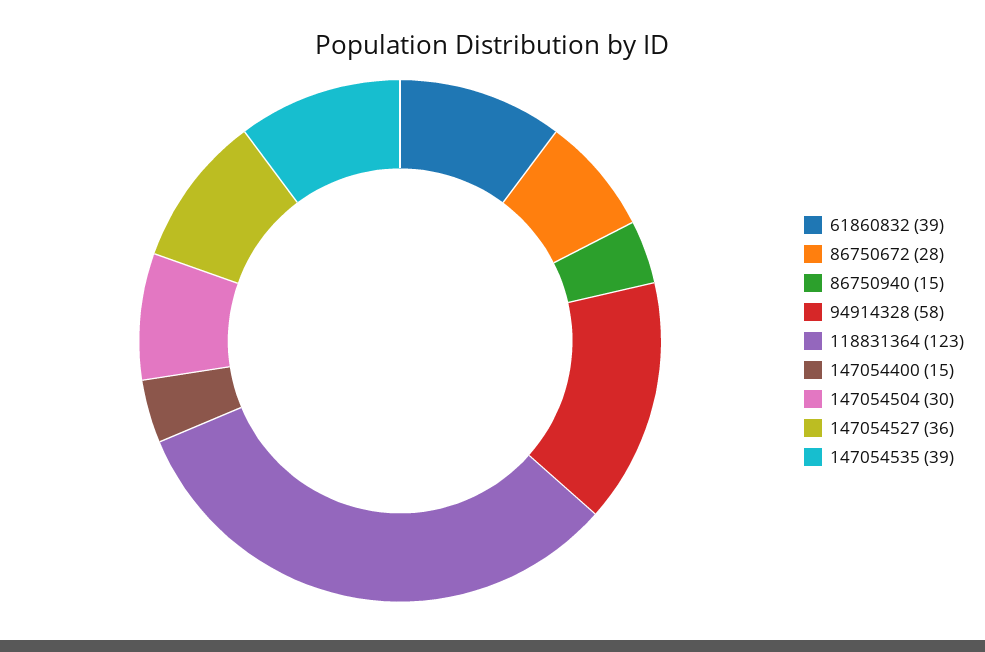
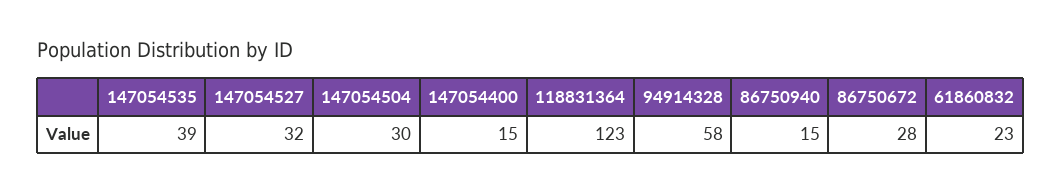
  {
-   "61860832": 39,
+   "61860832": 23,
    "86750672": 28,
    "86750940": 15,
    "94914328": 58,
    "118831364": 123,
    "147054400": 15,
    "147054504": 30,
-   "147054527": 36,
+   "147054527": 32,
    "147054535": 39
  }

